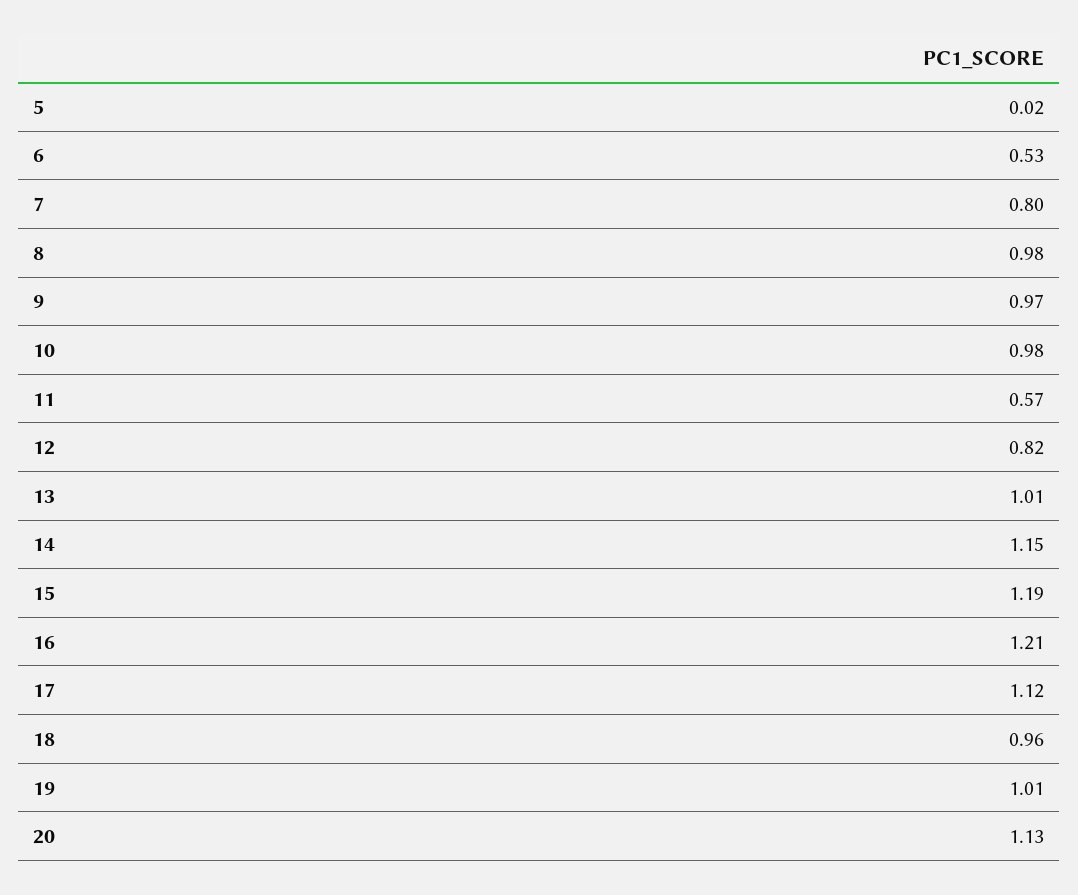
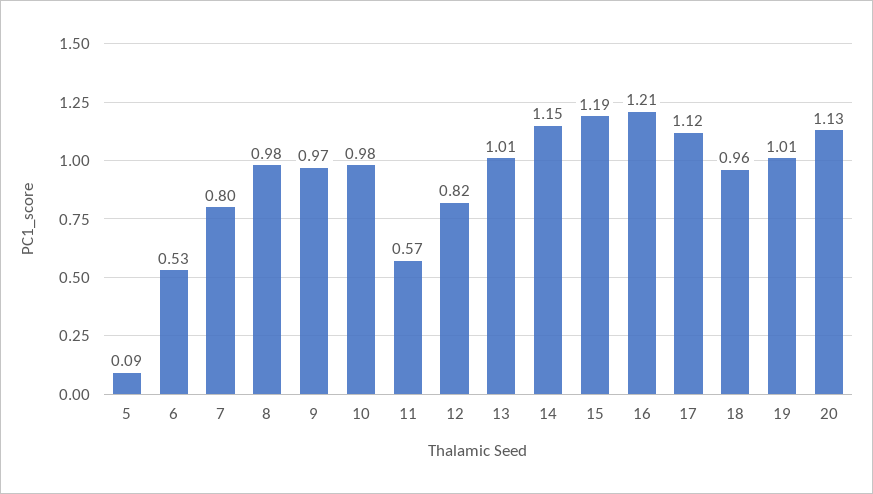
  {
-   "5": 0.02,
+   "5": 0.09,
    "6": 0.53,
    "7": 0.8,
    "8": 0.98,
    "9": 0.97,
    "10": 0.98,
    "11": 0.57,
    "12": 0.82,
    "13": 1.01,
    "14": 1.15,
    "15": 1.19,
    "16": 1.21,
    "17": 1.12,
    "18": 0.96,
    "19": 1.01,
    "20": 1.13
  }

